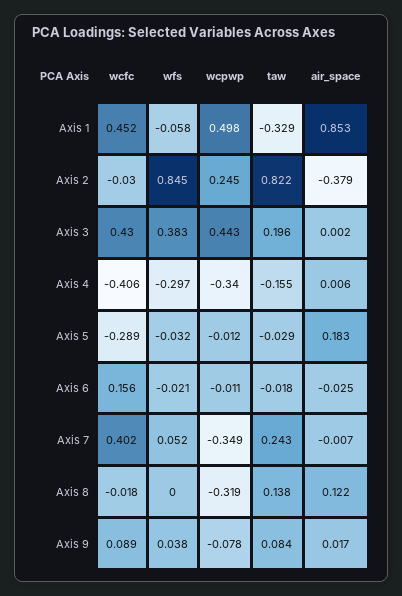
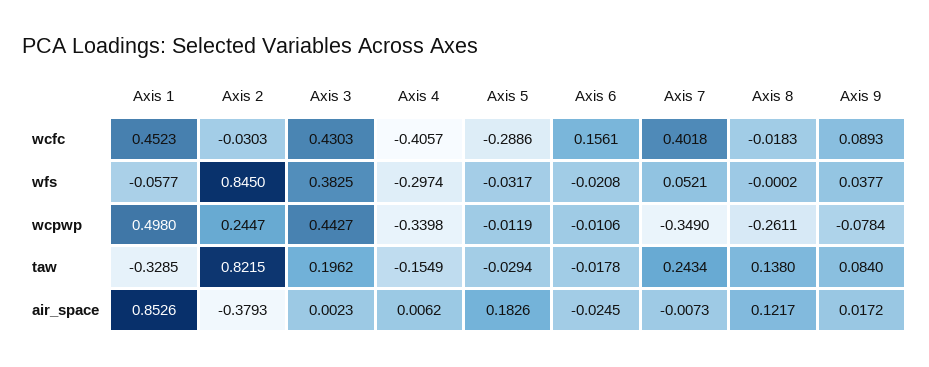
  {
    "wcfc": {
      "Axis 1": 0.4523,
      "Axis 2": -0.0303,
      "Axis 3": 0.4303,
      "Axis 4": -0.4057,
      "Axis 5": -0.2886,
      "Axis 6": 0.1561,
      "Axis 7": 0.4018,
      "Axis 8": -0.0183,
      "Axis 9": 0.0893
    },
    "wfs": {
      "Axis 1": -0.0577,
      "Axis 2": 0.845,
      "Axis 3": 0.3825,
      "Axis 4": -0.2974,
      "Axis 5": -0.0317,
      "Axis 6": -0.0208,
      "Axis 7": 0.0521,
      "Axis 8": -0.0002,
      "Axis 9": 0.0377
    },
    "wcpwp": {
      "Axis 1": 0.498,
      "Axis 2": 0.2447,
      "Axis 3": 0.4427,
      "Axis 4": -0.3398,
      "Axis 5": -0.0119,
      "Axis 6": -0.0106,
      "Axis 7": -0.349,
-     "Axis 8": -0.319,
+     "Axis 8": -0.2611,
      "Axis 9": -0.0784
    },
    "taw": {
      "Axis 1": -0.3285,
      "Axis 2": 0.8215,
      "Axis 3": 0.1962,
      "Axis 4": -0.1549,
      "Axis 5": -0.0294,
      "Axis 6": -0.0178,
      "Axis 7": 0.2434,
      "Axis 8": 0.138,
      "Axis 9": 0.084
    },
    "air_space": {
      "Axis 1": 0.8526,
      "Axis 2": -0.3793,
      "Axis 3": 0.0023,
      "Axis 4": 0.0062,
      "Axis 5": 0.1826,
      "Axis 6": -0.0245,
      "Axis 7": -0.0073,
      "Axis 8": 0.1217,
      "Axis 9": 0.0172
    }
  }

